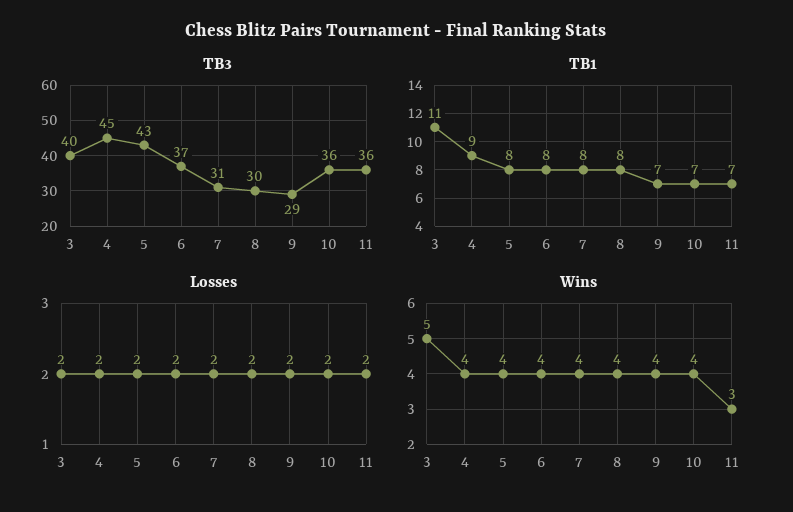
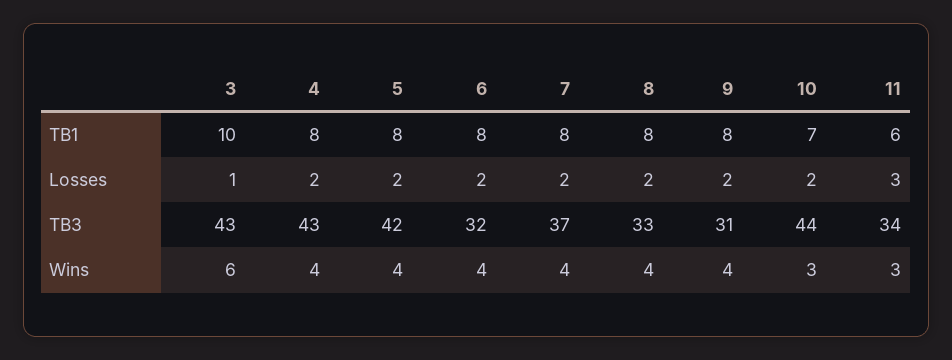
  {
    "TB3": {
-     "3": 40,
+     "3": 43,
-     "4": 45,
+     "4": 43,
-     "5": 43,
+     "5": 42,
-     "6": 37,
+     "6": 32,
-     "7": 31,
+     "7": 37,
-     "8": 30,
+     "8": 33,
-     "9": 29,
+     "9": 31,
-     "10": 36,
+     "10": 44,
-     "11": 36
+     "11": 34
    },
    "TB1": {
-     "3": 11,
+     "3": 10,
-     "4": 9,
+     "4": 8,
      "5": 8,
      "6": 8,
      "7": 8,
      "8": 8,
-     "9": 7,
+     "9": 8,
      "10": 7,
-     "11": 7
+     "11": 6
    },
    "Losses": {
-     "3": 2,
+     "3": 1,
      "4": 2,
      "5": 2,
      "6": 2,
      "7": 2,
      "8": 2,
      "9": 2,
      "10": 2,
-     "11": 2
+     "11": 3
    },
    "Wins": {
-     "3": 5,
+     "3": 6,
      "4": 4,
      "5": 4,
      "6": 4,
      "7": 4,
      "8": 4,
      "9": 4,
-     "10": 4,
+     "10": 3,
      "11": 3
    }
  }

